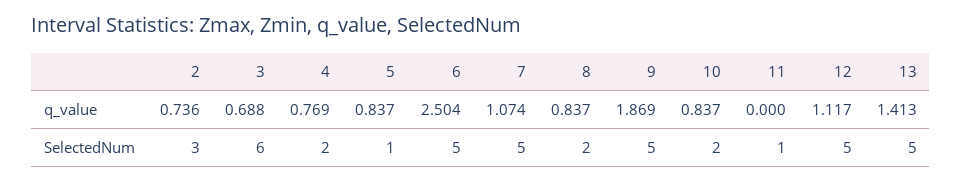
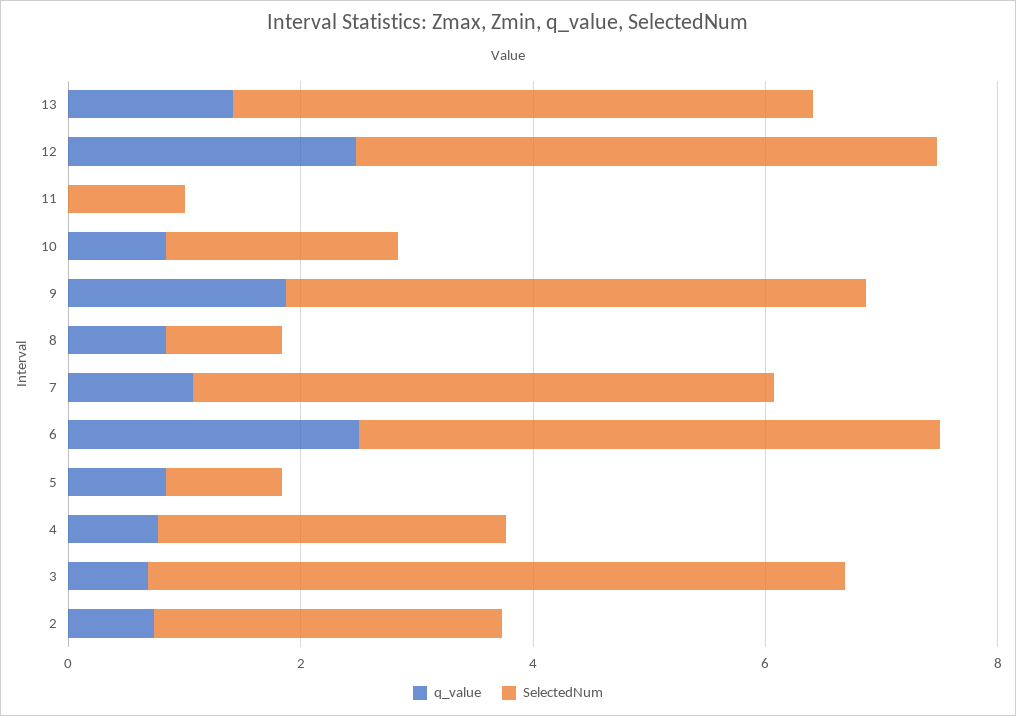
  {
    "q_value": {
      "2": 0.736,
      "3": 0.688,
      "4": 0.769,
      "5": 0.837,
      "6": 2.504,
      "7": 1.074,
      "8": 0.837,
      "9": 1.869,
      "10": 0.837,
      "11": 0,
-     "12": 1.117,
+     "12": 2.5,
      "13": 1.413
    },
    "SelectedNum": {
      "2": 3,
      "3": 6,
-     "4": 2,
+     "4": 3,
      "5": 1,
      "6": 5,
      "7": 5,
-     "8": 2,
+     "8": 1,
      "9": 5,
      "10": 2,
      "11": 1,
      "12": 5,
      "13": 5
    }
  }

